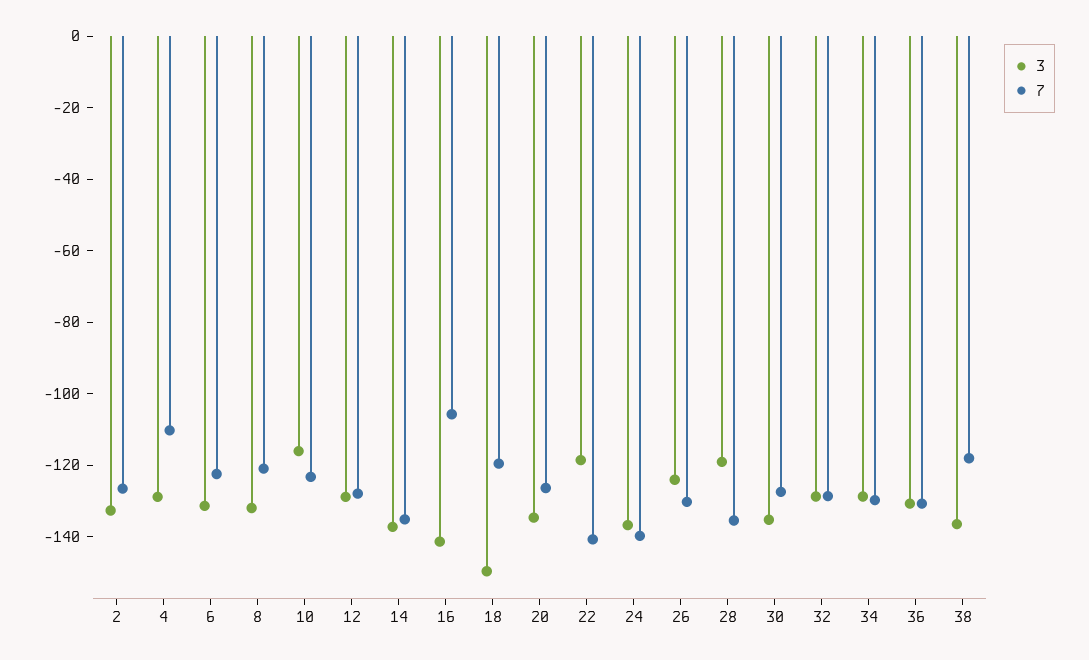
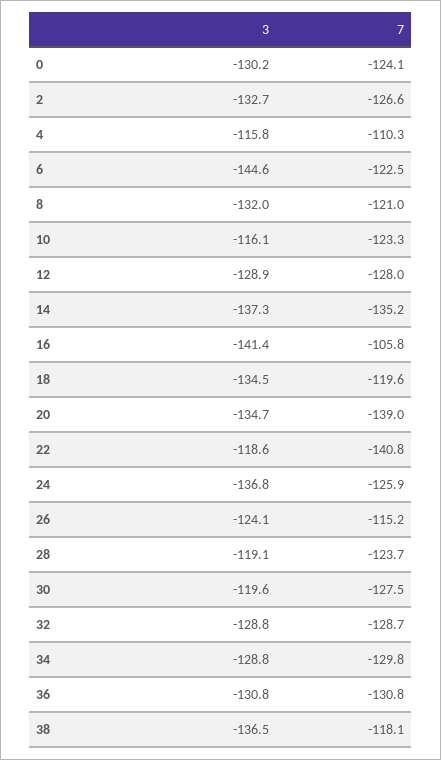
  {
    "3": {
      "2": -132.7,
-     "4": -130,
+     "4": -115.8,
-     "6": -130,
+     "6": -144.6,
      "8": -132,
      "10": -116.1,
      "12": -128.9,
      "14": -137.3,
      "16": -141.4,
-     "18": -150,
+     "18": -134.5,
      "20": -134.7,
      "22": -118.6,
      "24": -136.8,
      "26": -124.1,
      "28": -119.1,
-     "30": -135,
+     "30": -119.6,
      "32": -128.8,
      "34": -128.8,
      "36": -130.8,
-     "38": -136.5
+     "38": -136.5,
+     "0": -130.2
    },
    "7": {
      "2": -126.6,
      "4": -110.3,
      "6": -122.5,
      "8": -121,
      "10": -123.3,
      "12": -128,
      "14": -135.2,
      "16": -105.8,
      "18": -119.6,
-     "20": -125,
+     "20": -139,
      "22": -140.8,
-     "24": -140,
+     "24": -125.9,
-     "26": -130,
+     "26": -115.2,
-     "28": -135,
+     "28": -123.7,
      "30": -127.5,
      "32": -128.7,
      "34": -129.8,
      "36": -130.8,
-     "38": -118.1
+     "38": -118.1,
+     "0": -124.1
    }
  }

